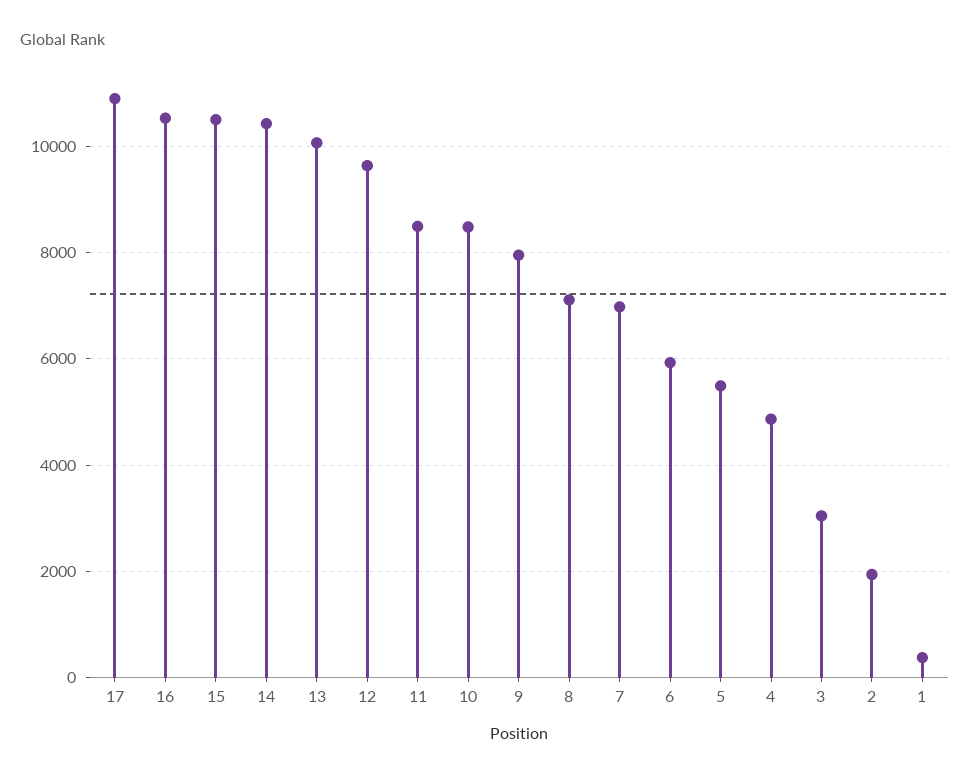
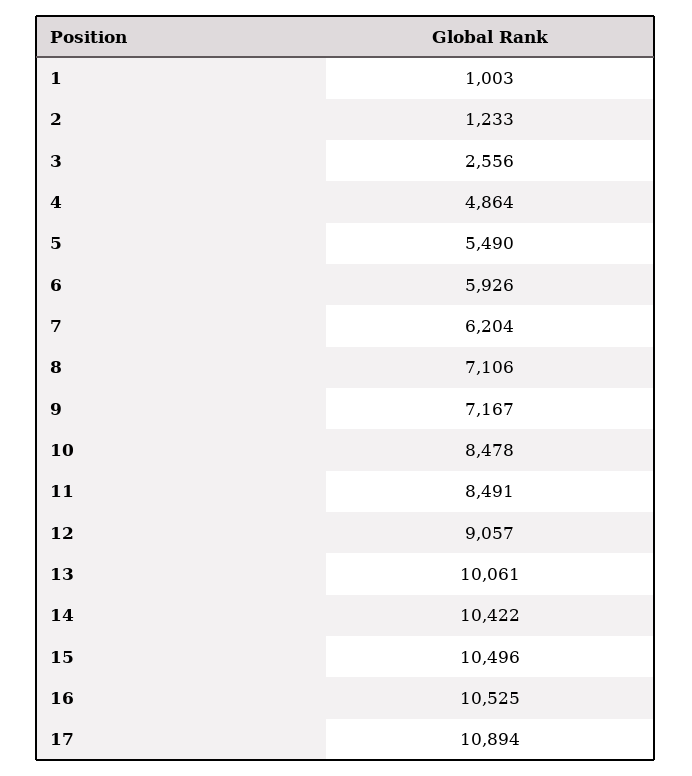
  {
    "17": 10894,
    "16": 10525,
    "15": 10496,
    "14": 10422,
    "13": 10061,
-   "12": 9600,
+   "12": 9057,
    "11": 8491,
    "10": 8478,
-   "9": 8000,
+   "9": 7167,
    "8": 7106,
-   "7": 7000,
+   "7": 6204,
    "6": 5926,
    "5": 5490,
    "4": 4864,
-   "3": 3000,
+   "3": 2556,
-   "2": 2000,
+   "2": 1233,
-   "1": 400
+   "1": 1003
  }

